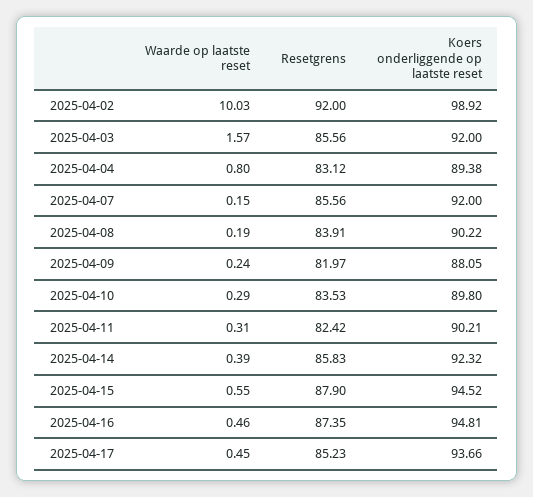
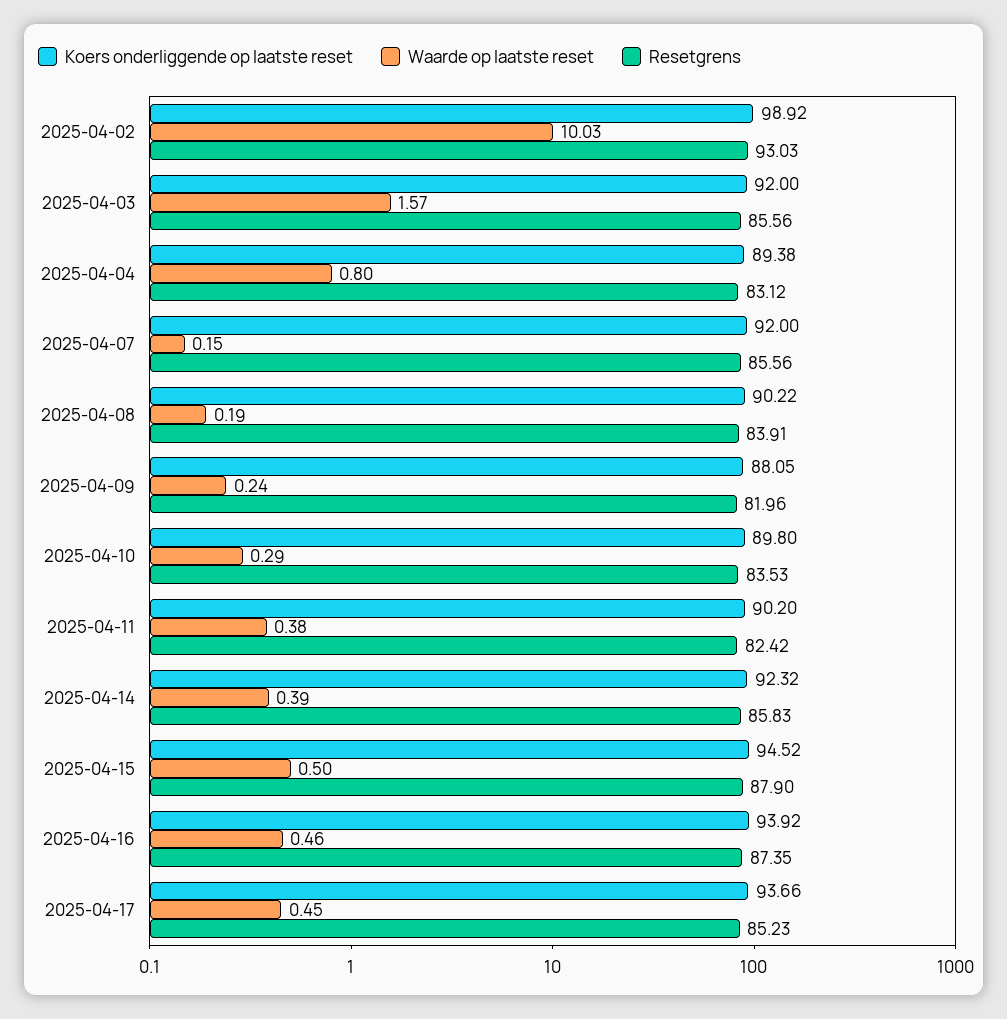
  {
    "Waarde op laatste reset": {
      "2025-04-02": 10.03,
      "2025-04-03": 1.57,
      "2025-04-04": 0.8,
      "2025-04-07": 0.15,
      "2025-04-08": 0.19,
      "2025-04-09": 0.24,
      "2025-04-10": 0.29,
-     "2025-04-11": 0.31,
+     "2025-04-11": 0.38,
      "2025-04-14": 0.39,
-     "2025-04-15": 0.55,
+     "2025-04-15": 0.5,
      "2025-04-16": 0.46,
      "2025-04-17": 0.45
    },
    "Resetgrens": {
-     "2025-04-02": 92,
+     "2025-04-02": 93.03,
      "2025-04-03": 85.56,
      "2025-04-04": 83.12,
      "2025-04-07": 85.56,
      "2025-04-08": 83.91,
-     "2025-04-09": 81.97,
+     "2025-04-09": 81.96,
      "2025-04-10": 83.53,
      "2025-04-11": 82.42,
      "2025-04-14": 85.83,
      "2025-04-15": 87.9,
      "2025-04-16": 87.35,
      "2025-04-17": 85.23
    },
    "Koers onderliggende op laatste reset": {
      "2025-04-02": 98.92,
      "2025-04-03": 92,
      "2025-04-04": 89.38,
      "2025-04-07": 92,
      "2025-04-08": 90.22,
      "2025-04-09": 88.05,
      "2025-04-10": 89.8,
-     "2025-04-11": 90.21,
+     "2025-04-11": 90.2,
      "2025-04-14": 92.32,
      "2025-04-15": 94.52,
-     "2025-04-16": 94.81,
+     "2025-04-16": 93.92,
      "2025-04-17": 93.66
    }
  }

